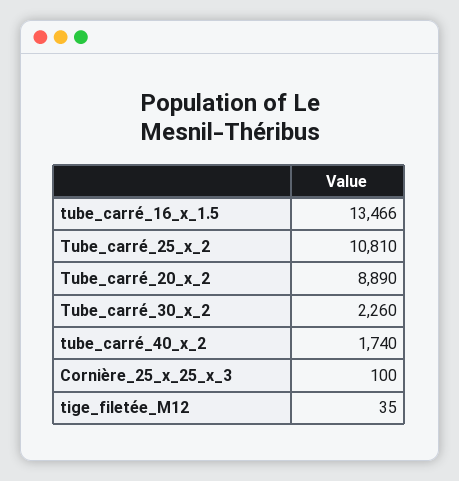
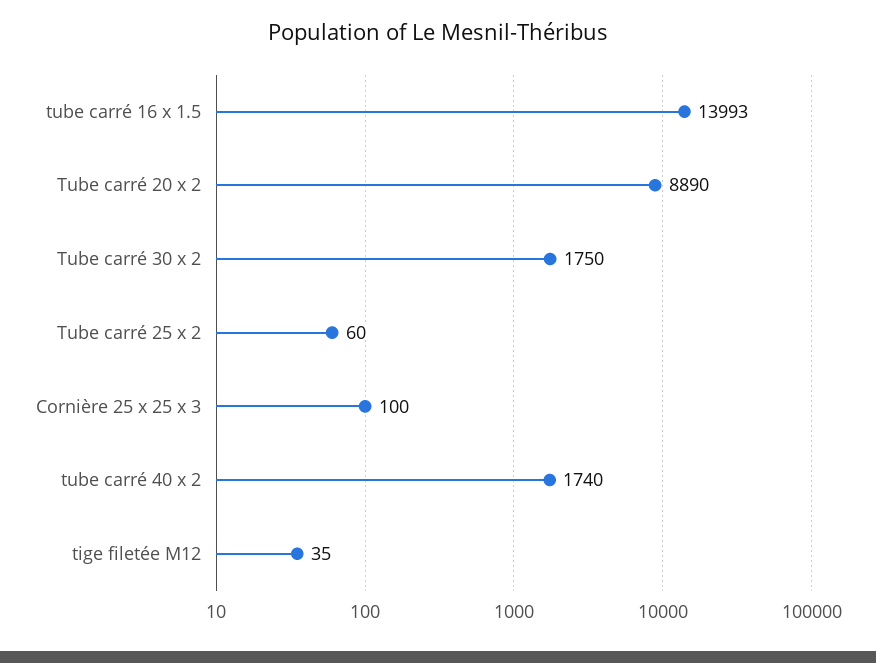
  {
-   "tube_carré_16_x_1.5": 13466,
+   "tube_carré_16_x_1.5": 13993,
-   "Tube_carré_25_x_2": 10810,
+   "Tube_carré_25_x_2": 60,
    "Tube_carré_20_x_2": 8890,
-   "Tube_carré_30_x_2": 2260,
+   "Tube_carré_30_x_2": 1750,
    "tube_carré_40_x_2": 1740,
    "Cornière_25_x_25_x_3": 100,
    "tige_filetée_M12": 35
  }

